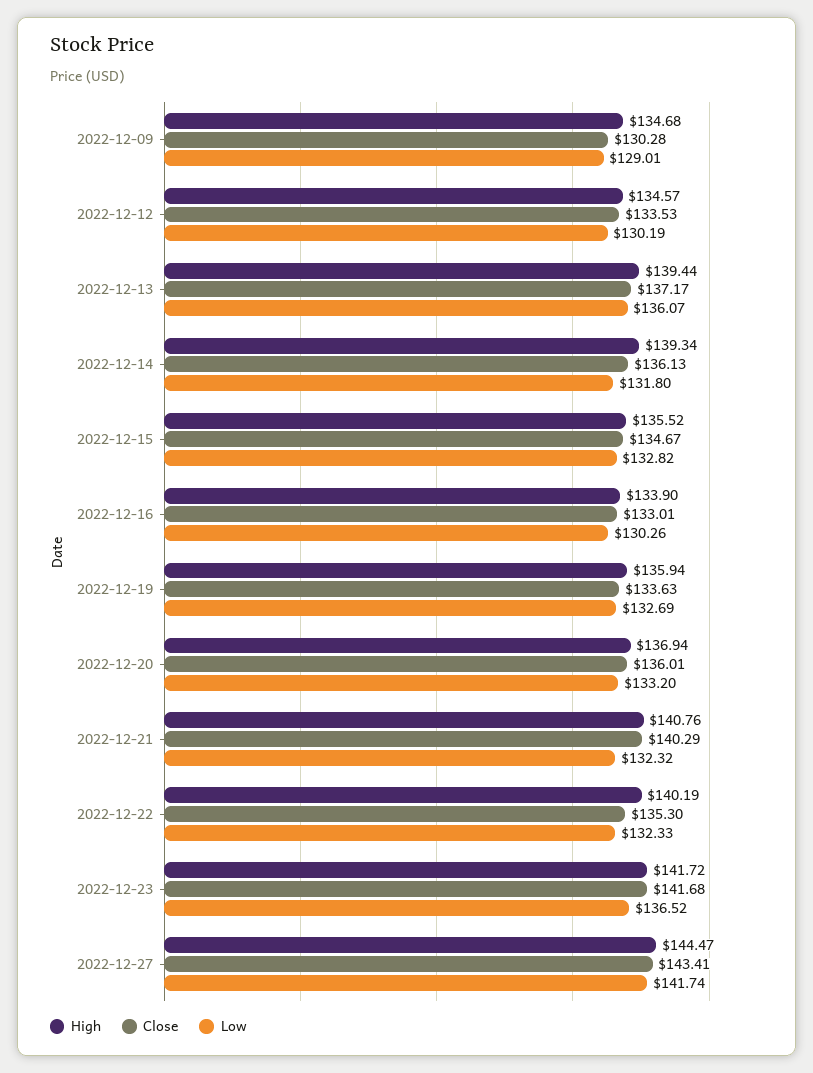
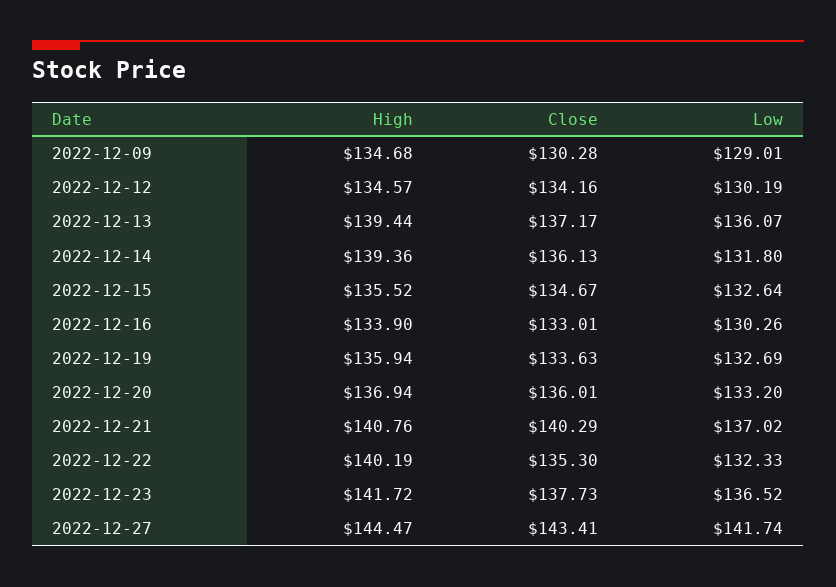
  {
    "High": {
      "2022-12-09": 134.68,
      "2022-12-12": 134.57,
      "2022-12-13": 139.44,
-     "2022-12-14": 139.34,
+     "2022-12-14": 139.36,
      "2022-12-15": 135.52,
      "2022-12-16": 133.9,
      "2022-12-19": 135.94,
      "2022-12-20": 136.94,
      "2022-12-21": 140.76,
      "2022-12-22": 140.19,
      "2022-12-23": 141.72,
      "2022-12-27": 144.47
    },
    "Close": {
      "2022-12-09": 130.28,
-     "2022-12-12": 133.53,
+     "2022-12-12": 134.16,
      "2022-12-13": 137.17,
      "2022-12-14": 136.13,
      "2022-12-15": 134.67,
      "2022-12-16": 133.01,
      "2022-12-19": 133.63,
      "2022-12-20": 136.01,
      "2022-12-21": 140.29,
      "2022-12-22": 135.3,
-     "2022-12-23": 141.68,
+     "2022-12-23": 137.73,
      "2022-12-27": 143.41
    },
    "Low": {
      "2022-12-09": 129.01,
      "2022-12-12": 130.19,
      "2022-12-13": 136.07,
      "2022-12-14": 131.8,
-     "2022-12-15": 132.82,
+     "2022-12-15": 132.64,
      "2022-12-16": 130.26,
      "2022-12-19": 132.69,
      "2022-12-20": 133.2,
-     "2022-12-21": 132.32,
+     "2022-12-21": 137.02,
      "2022-12-22": 132.33,
      "2022-12-23": 136.52,
      "2022-12-27": 141.74
    }
  }

